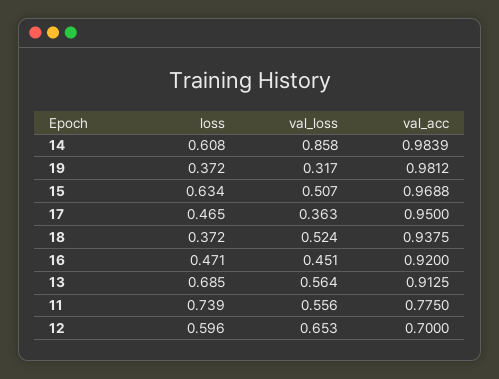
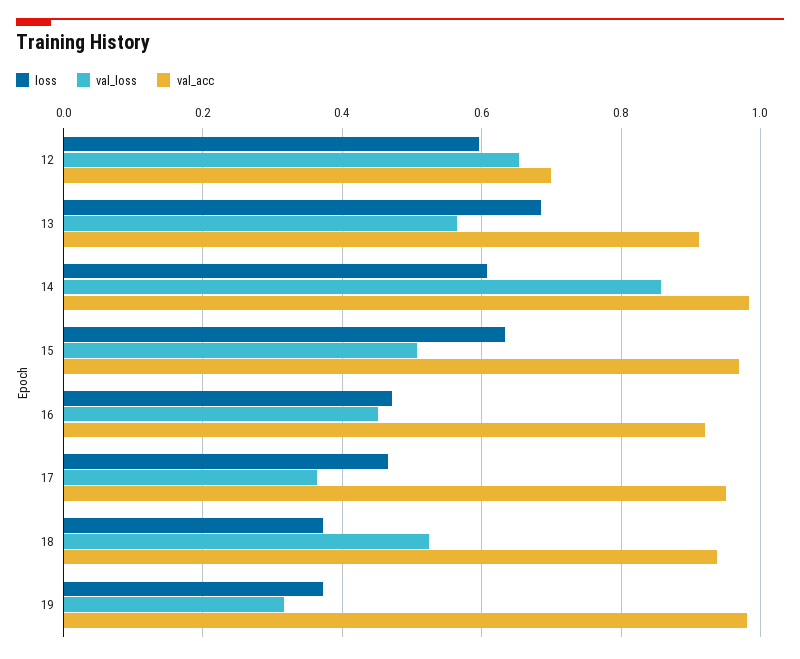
  {
    "loss": {
      "14": 0.608,
      "19": 0.372,
      "15": 0.634,
      "17": 0.465,
      "18": 0.372,
      "16": 0.471,
      "13": 0.685,
-     "11": 0.739,
      "12": 0.596
    },
    "val_loss": {
      "14": 0.858,
      "19": 0.317,
      "15": 0.507,
      "17": 0.363,
      "18": 0.524,
      "16": 0.451,
      "13": 0.564,
-     "11": 0.556,
      "12": 0.653
    },
    "val_acc": {
      "14": 0.9839,
      "19": 0.9812,
      "15": 0.9688,
      "17": 0.95,
      "18": 0.9375,
      "16": 0.92,
      "13": 0.9125,
-     "11": 0.775,
      "12": 0.7
    }
  }

